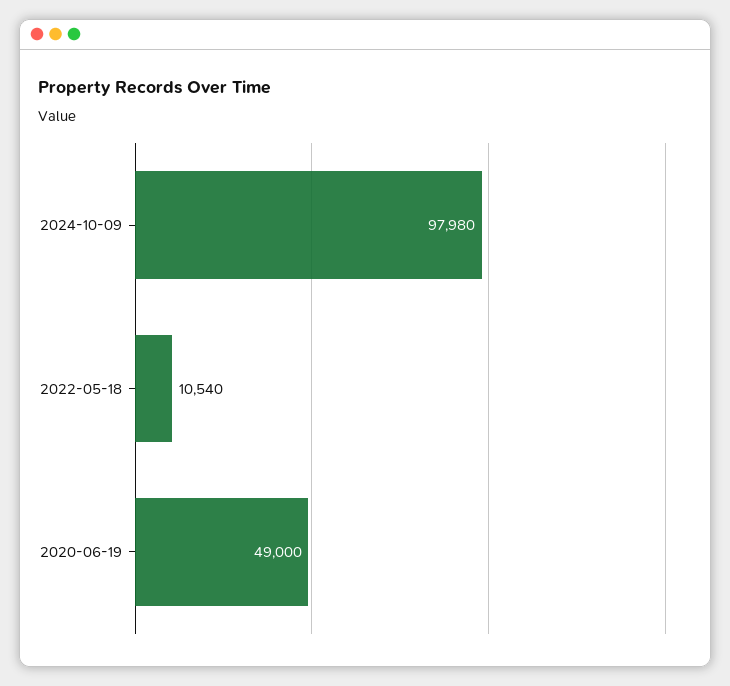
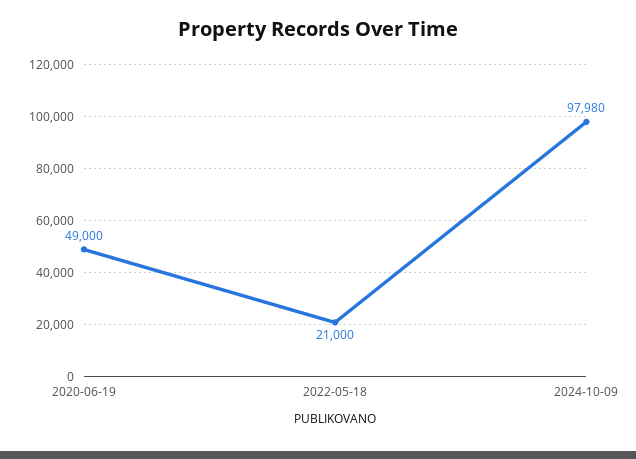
  {
    "2024-10-09": 97980,
-   "2022-05-18": 10540,
+   "2022-05-18": 21000,
    "2020-06-19": 49000
  }

